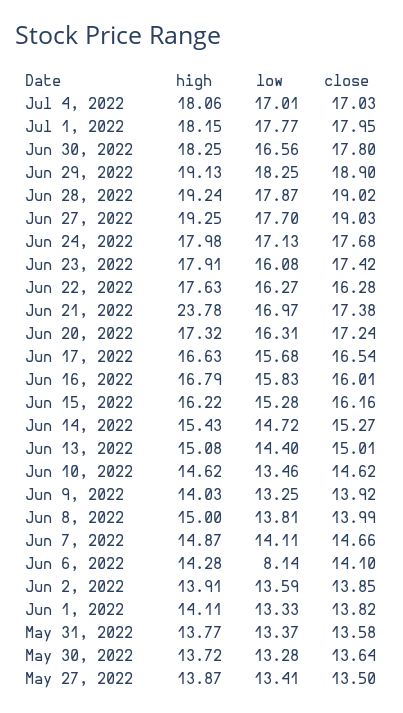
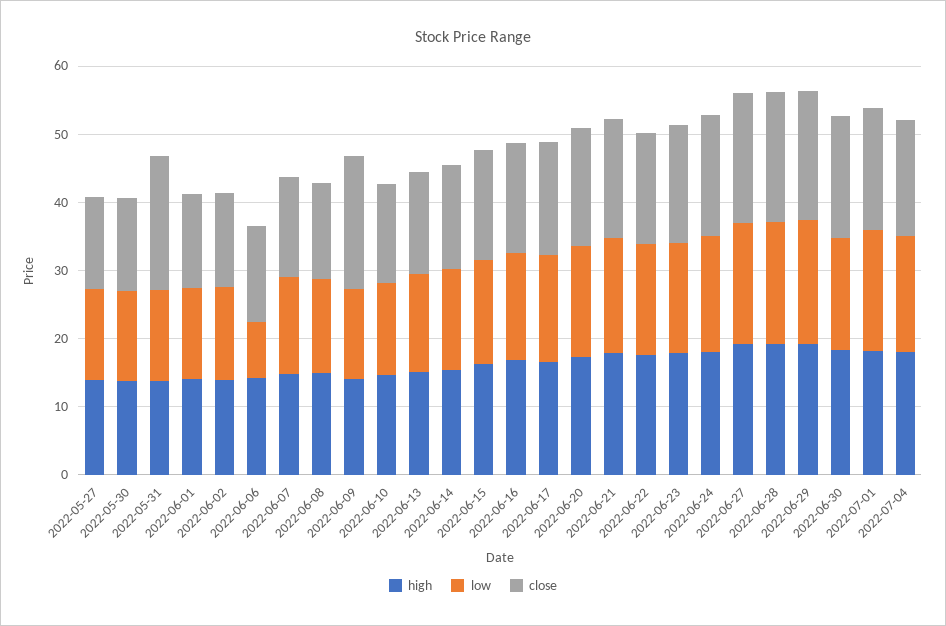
  {
    "high": {
      "Jul 4, 2022": 18.06,
      "Jul 1, 2022": 18.15,
      "Jun 30, 2022": 18.25,
      "Jun 29, 2022": 19.13,
      "Jun 28, 2022": 19.24,
      "Jun 27, 2022": 19.25,
      "Jun 24, 2022": 17.98,
      "Jun 23, 2022": 17.91,
      "Jun 22, 2022": 17.63,
-     "Jun 21, 2022": 23.78,
+     "Jun 21, 2022": 18,
      "Jun 20, 2022": 17.32,
      "Jun 17, 2022": 16.63,
      "Jun 16, 2022": 16.79,
      "Jun 15, 2022": 16.22,
      "Jun 14, 2022": 15.43,
      "Jun 13, 2022": 15.08,
      "Jun 10, 2022": 14.62,
      "Jun 9, 2022": 14.03,
      "Jun 8, 2022": 15,
      "Jun 7, 2022": 14.87,
      "Jun 6, 2022": 14.28,
      "Jun 2, 2022": 13.91,
      "Jun 1, 2022": 14.11,
      "May 31, 2022": 13.77,
      "May 30, 2022": 13.72,
      "May 27, 2022": 13.87
    },
    "low": {
      "Jul 4, 2022": 17.01,
      "Jul 1, 2022": 17.77,
      "Jun 30, 2022": 16.56,
      "Jun 29, 2022": 18.25,
      "Jun 28, 2022": 17.87,
      "Jun 27, 2022": 17.7,
      "Jun 24, 2022": 17.13,
      "Jun 23, 2022": 16.08,
      "Jun 22, 2022": 16.27,
      "Jun 21, 2022": 16.97,
      "Jun 20, 2022": 16.31,
      "Jun 17, 2022": 15.68,
      "Jun 16, 2022": 15.83,
      "Jun 15, 2022": 15.28,
      "Jun 14, 2022": 14.72,
      "Jun 13, 2022": 14.4,
      "Jun 10, 2022": 13.46,
      "Jun 9, 2022": 13.25,
      "Jun 8, 2022": 13.81,
      "Jun 7, 2022": 14.11,
      "Jun 6, 2022": 8.14,
      "Jun 2, 2022": 13.59,
      "Jun 1, 2022": 13.33,
      "May 31, 2022": 13.37,
      "May 30, 2022": 13.28,
      "May 27, 2022": 13.41
    },
    "close": {
      "Jul 4, 2022": 17.03,
      "Jul 1, 2022": 17.95,
      "Jun 30, 2022": 17.8,
      "Jun 29, 2022": 18.9,
      "Jun 28, 2022": 19.02,
      "Jun 27, 2022": 19.03,
      "Jun 24, 2022": 17.68,
      "Jun 23, 2022": 17.42,
      "Jun 22, 2022": 16.28,
      "Jun 21, 2022": 17.38,
      "Jun 20, 2022": 17.24,
      "Jun 17, 2022": 16.54,
      "Jun 16, 2022": 16.01,
      "Jun 15, 2022": 16.16,
      "Jun 14, 2022": 15.27,
      "Jun 13, 2022": 15.01,
      "Jun 10, 2022": 14.62,
-     "Jun 9, 2022": 13.92,
+     "Jun 9, 2022": 20,
      "Jun 8, 2022": 13.99,
      "Jun 7, 2022": 14.66,
      "Jun 6, 2022": 14.1,
      "Jun 2, 2022": 13.85,
      "Jun 1, 2022": 13.82,
-     "May 31, 2022": 13.58,
+     "May 31, 2022": 20,
      "May 30, 2022": 13.64,
      "May 27, 2022": 13.5
    }
  }

